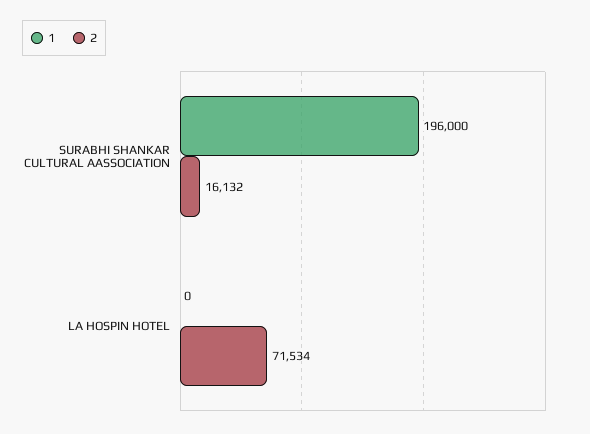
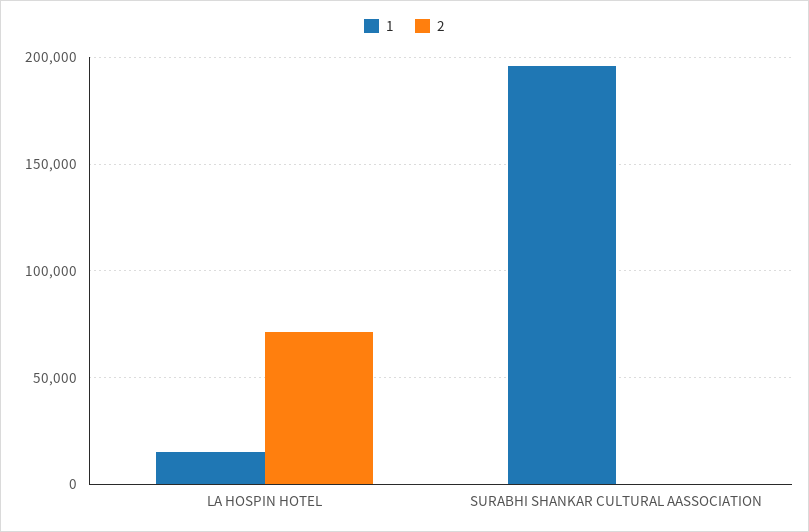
  {
    "1": {
      "SURABHI SHANKAR CULTURAL AASSOCIATION": 196000,
-     "LA HOSPIN HOTEL": 0
+     "LA HOSPIN HOTEL": 15000
    },
    "2": {
-     "SURABHI SHANKAR CULTURAL AASSOCIATION": 16132,
+     "SURABHI SHANKAR CULTURAL AASSOCIATION": 0,
      "LA HOSPIN HOTEL": 71534
    }
  }

